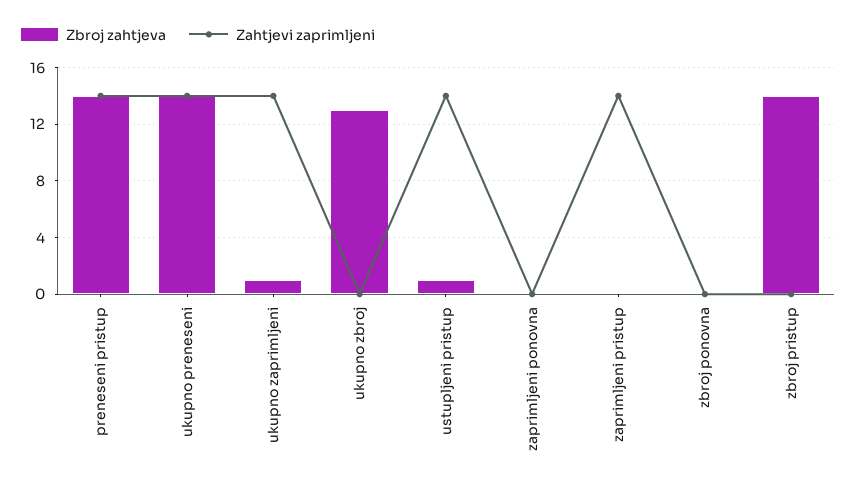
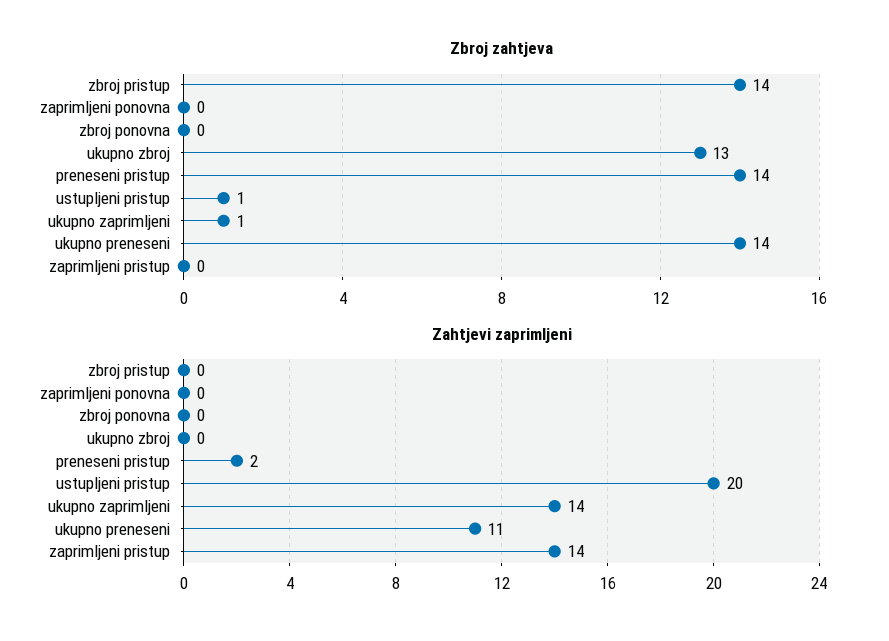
  {
    "Zbroj zahtjeva": {
      "preneseni pristup": 14,
      "ukupno preneseni": 14,
      "ukupno zaprimljeni": 1,
      "ukupno zbroj": 13,
      "ustupljeni pristup": 1,
      "zaprimljeni ponovna": 0,
      "zaprimljeni pristup": 0,
      "zbroj ponovna": 0,
      "zbroj pristup": 14
    },
    "Zahtjevi zaprimljeni": {
-     "preneseni pristup": 14,
+     "preneseni pristup": 2,
-     "ukupno preneseni": 14,
+     "ukupno preneseni": 11,
      "ukupno zaprimljeni": 14,
      "ukupno zbroj": 0,
-     "ustupljeni pristup": 14,
+     "ustupljeni pristup": 20,
      "zaprimljeni ponovna": 0,
      "zaprimljeni pristup": 14,
      "zbroj ponovna": 0,
      "zbroj pristup": 0
    }
  }

